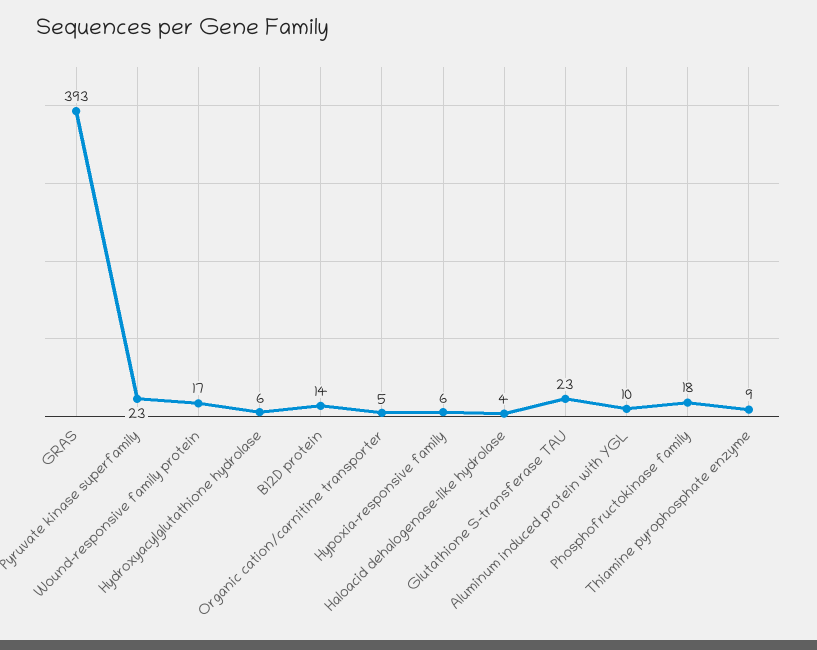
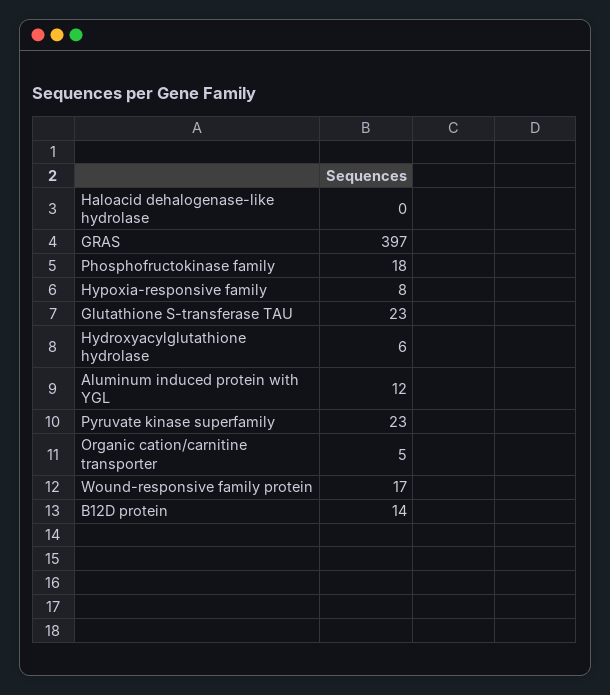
  {
-   "GRAS": 393,
+   "GRAS": 397,
    "Pyruvate kinase superfamily": 23,
    "Wound-responsive family protein": 17,
    "Hydroxyacylglutathione hydrolase": 6,
    "B12D protein": 14,
    "Organic cation/carnitine transporter": 5,
-   "Hypoxia-responsive family": 6,
+   "Hypoxia-responsive family": 8,
-   "Haloacid dehalogenase-like hydrolase": 4,
+   "Haloacid dehalogenase-like hydrolase": 0,
    "Glutathione S-transferase TAU": 23,
-   "Aluminum induced protein with YGL": 10,
+   "Aluminum induced protein with YGL": 12,
-   "Phosphofructokinase family": 18,
+   "Phosphofructokinase family": 18
-   "Thiamine pyrophosphate enzyme": 9
  }

